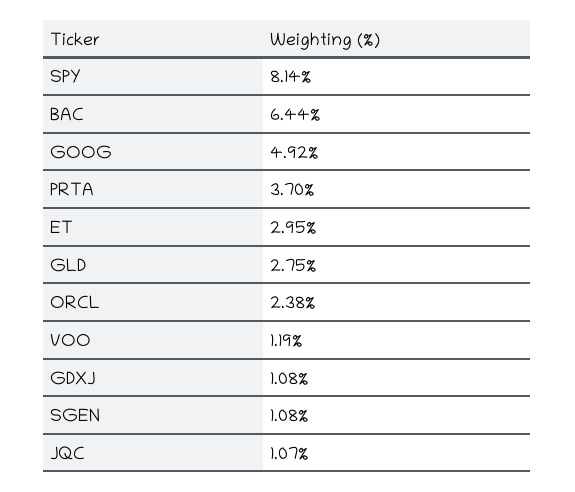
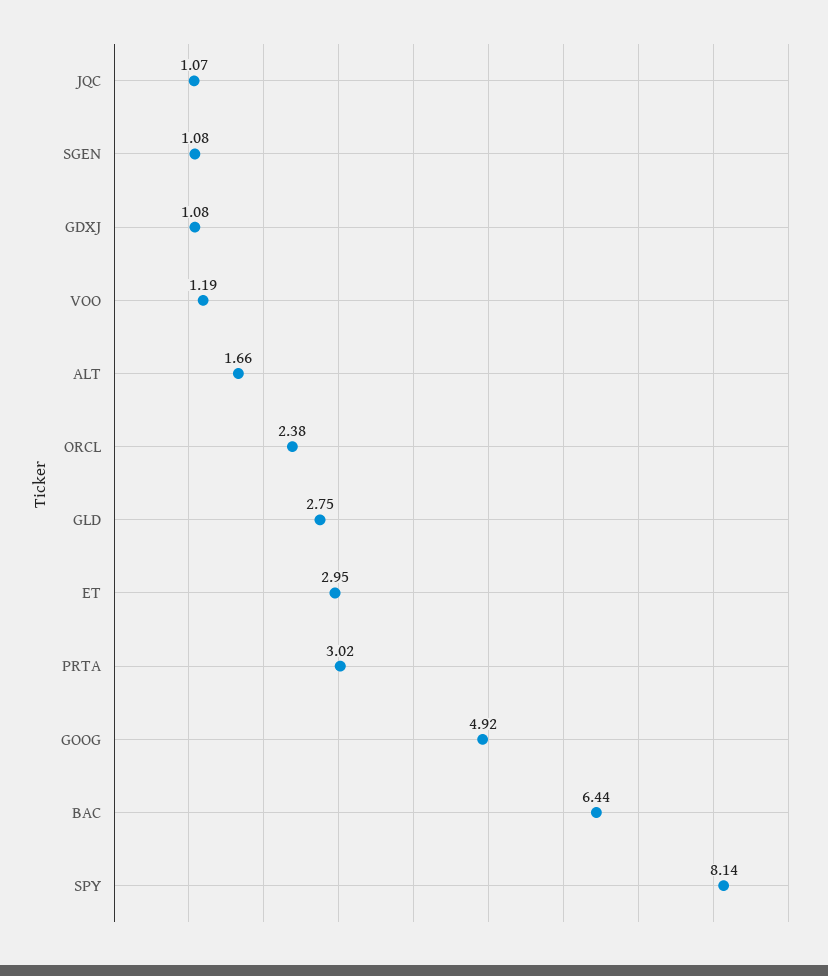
  {
    "SPY": 8.14,
    "BAC": 6.44,
    "GOOG": 4.92,
-   "PRTA": 3.7,
+   "PRTA": 3.02,
    "ET": 2.95,
    "GLD": 2.75,
    "ORCL": 2.38,
    "VOO": 1.19,
    "GDXJ": 1.08,
    "SGEN": 1.08,
-   "JQC": 1.07
+   "JQC": 1.07,
+   "ALT": 1.66
  }

